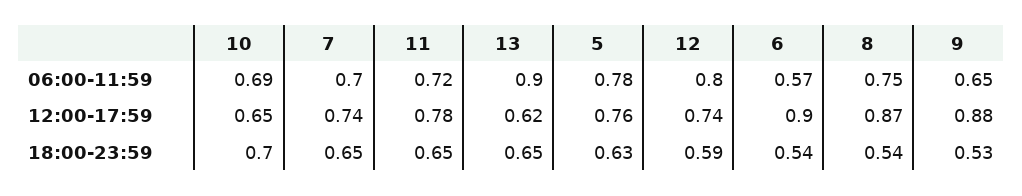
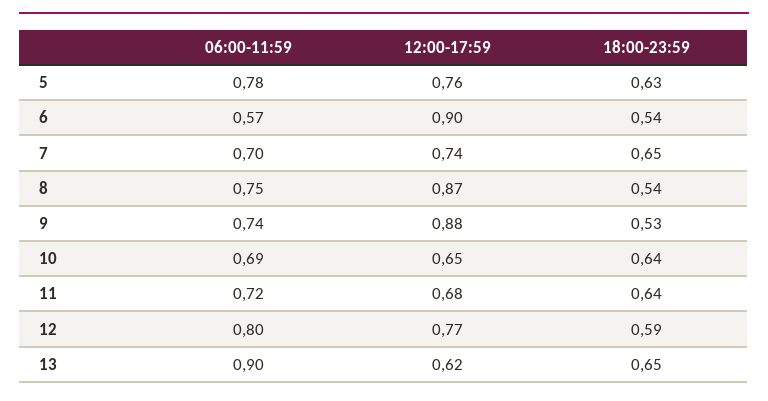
  {
    "10": {
      "06:00-11:59": 0.69,
      "12:00-17:59": 0.65,
-     "18:00-23:59": 0.7
+     "18:00-23:59": 0.64
    },
    "7": {
      "06:00-11:59": 0.7,
      "12:00-17:59": 0.74,
      "18:00-23:59": 0.65
    },
    "11": {
      "06:00-11:59": 0.72,
-     "12:00-17:59": 0.78,
+     "12:00-17:59": 0.68,
-     "18:00-23:59": 0.65
+     "18:00-23:59": 0.64
    },
    "13": {
      "06:00-11:59": 0.9,
      "12:00-17:59": 0.62,
      "18:00-23:59": 0.65
    },
    "5": {
      "06:00-11:59": 0.78,
      "12:00-17:59": 0.76,
      "18:00-23:59": 0.63
    },
    "12": {
      "06:00-11:59": 0.8,
-     "12:00-17:59": 0.74,
+     "12:00-17:59": 0.77,
      "18:00-23:59": 0.59
    },
    "6": {
      "06:00-11:59": 0.57,
      "12:00-17:59": 0.9,
      "18:00-23:59": 0.54
    },
    "8": {
      "06:00-11:59": 0.75,
      "12:00-17:59": 0.87,
      "18:00-23:59": 0.54
    },
    "9": {
-     "06:00-11:59": 0.65,
+     "06:00-11:59": 0.74,
      "12:00-17:59": 0.88,
      "18:00-23:59": 0.53
    }
  }

